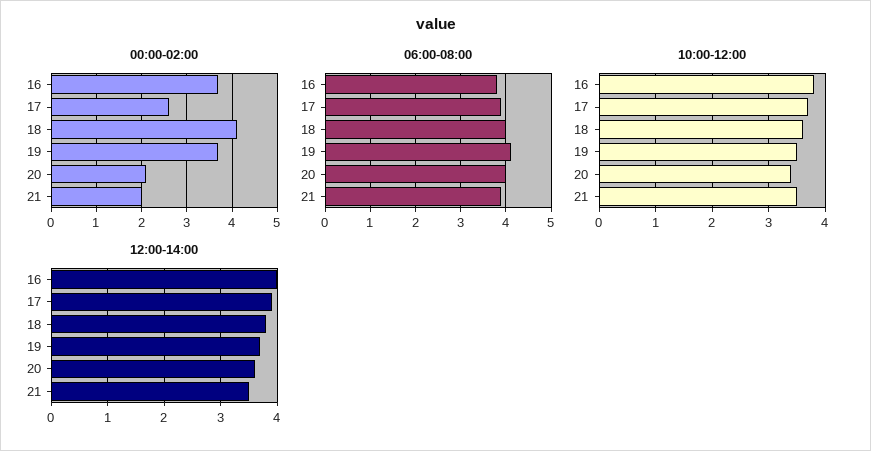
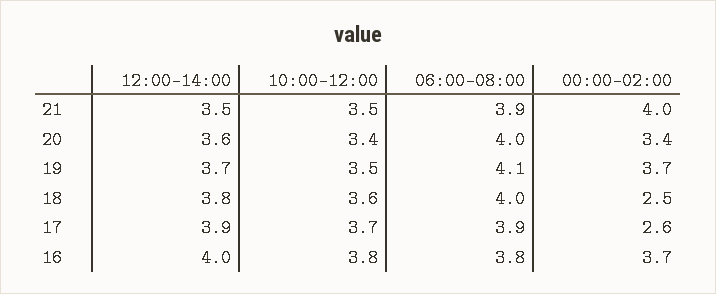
  {
    "00:00-02:00": {
      "16": 3.7,
      "17": 2.6,
-     "18": 4,
+     "18": 2.5,
      "19": 3.7,
-     "20": 2,
+     "20": 3.4,
-     "21": 2
+     "21": 4
    },
    "06:00-08:00": {
      "16": 3.8,
      "17": 3.9,
      "18": 4,
      "19": 4.1,
      "20": 4,
      "21": 3.9
    },
    "10:00-12:00": {
      "16": 3.8,
      "17": 3.7,
      "18": 3.6,
      "19": 3.5,
      "20": 3.4,
      "21": 3.5
    },
    "12:00-14:00": {
      "16": 4,
      "17": 3.9,
      "18": 3.8,
      "19": 3.7,
      "20": 3.6,
      "21": 3.5
    }
  }

